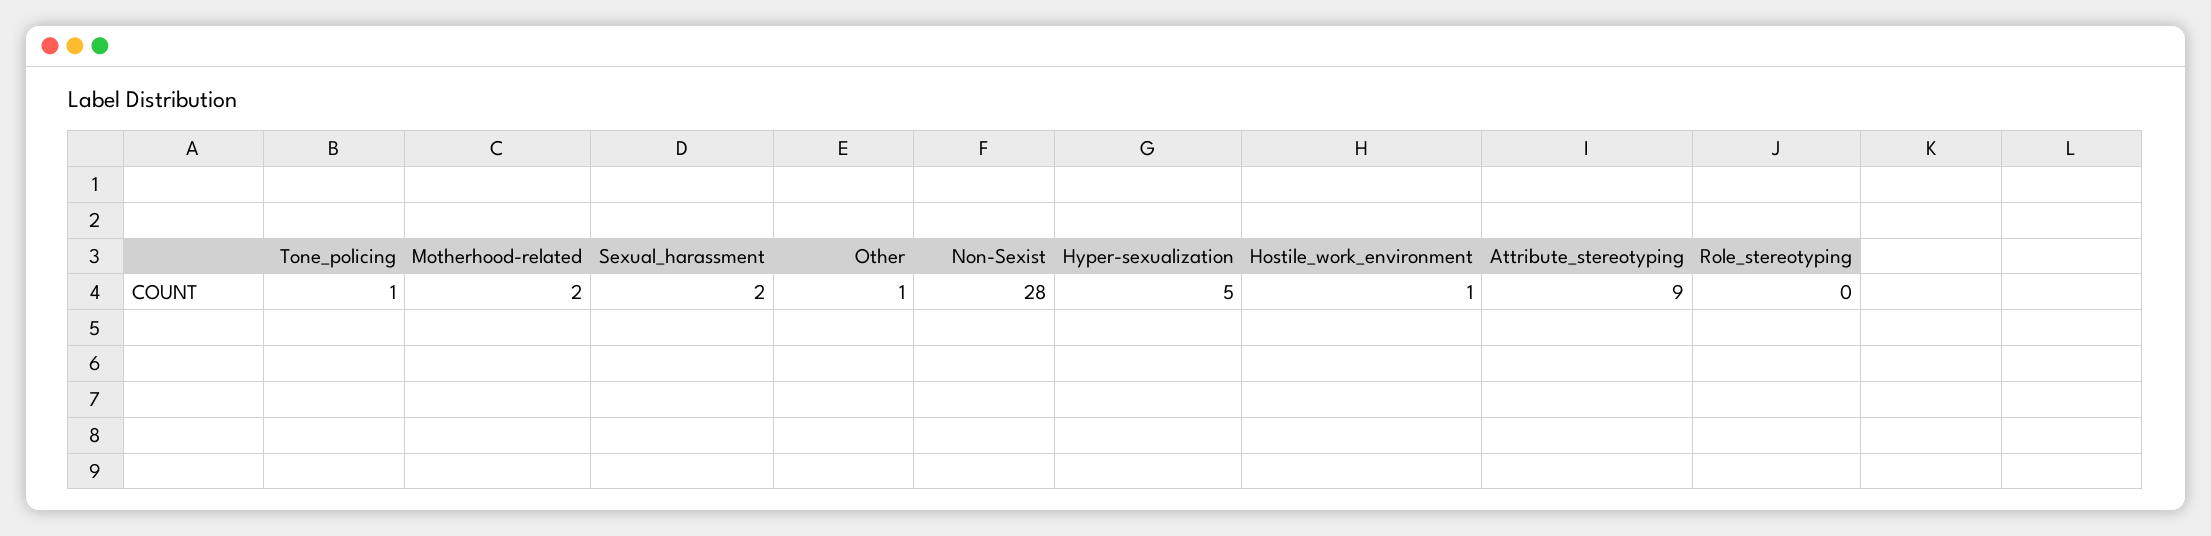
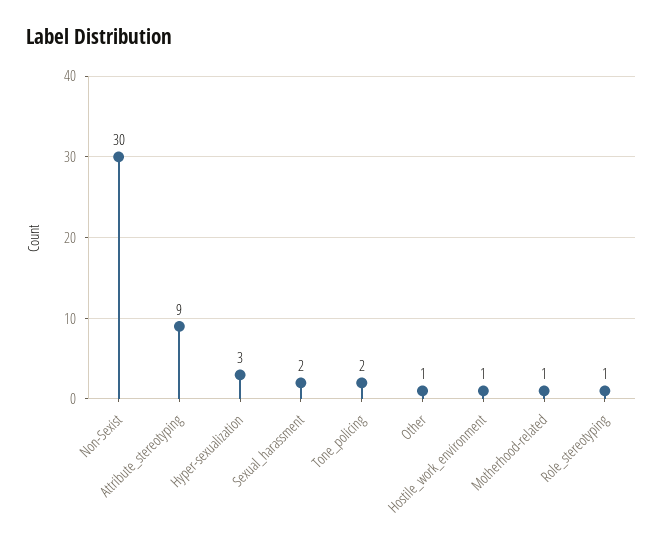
  {
-   "Tone_policing": 1,
+   "Tone_policing": 2,
-   "Motherhood-related": 2,
+   "Motherhood-related": 1,
    "Sexual_harassment": 2,
    "Other": 1,
-   "Non-Sexist": 28,
+   "Non-Sexist": 30,
-   "Hyper-sexualization": 5,
+   "Hyper-sexualization": 3,
    "Hostile_work_environment": 1,
    "Attribute_stereotyping": 9,
-   "Role_stereotyping": 0
+   "Role_stereotyping": 1
  }

